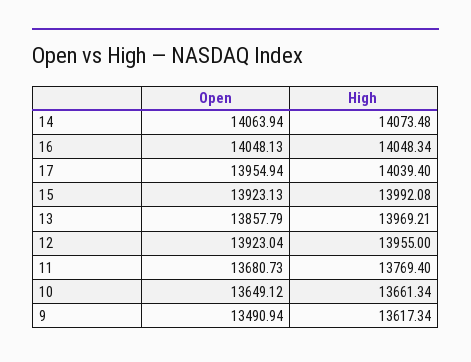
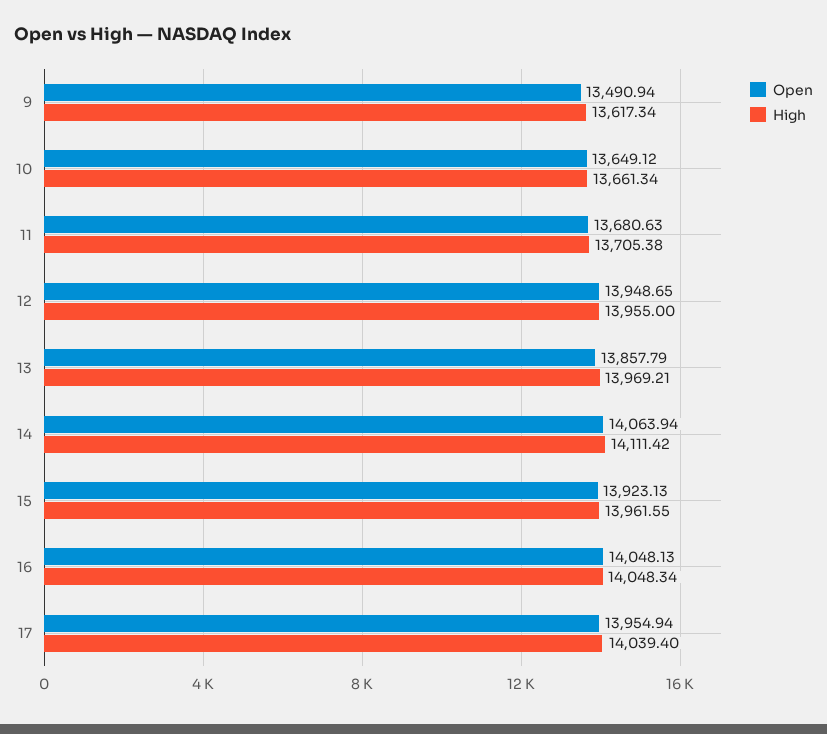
  {
    "Open": {
      "14": 14063.94,
      "16": 14048.13,
      "17": 13954.94,
      "15": 13923.13,
      "13": 13857.79,
-     "12": 13923.04,
+     "12": 13948.65,
-     "11": 13680.73,
+     "11": 13680.63,
      "10": 13649.12,
      "9": 13490.94
    },
    "High": {
-     "14": 14073.48,
+     "14": 14111.42,
      "16": 14048.34,
      "17": 14039.4,
-     "15": 13992.08,
+     "15": 13961.55,
      "13": 13969.21,
      "12": 13955,
-     "11": 13769.4,
+     "11": 13705.38,
      "10": 13661.34,
      "9": 13617.34
    }
  }

